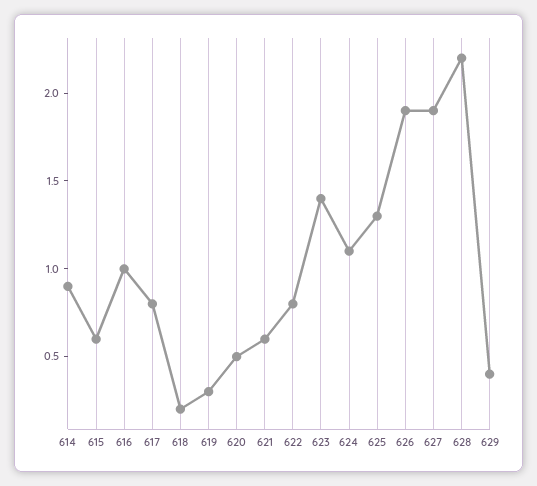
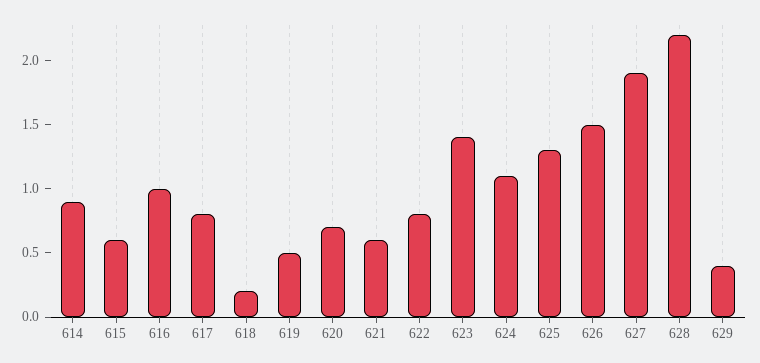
  {
    "614": 0.9,
    "615": 0.6,
    "616": 1,
    "617": 0.8,
    "618": 0.2,
-   "619": 0.3,
+   "619": 0.5,
-   "620": 0.5,
+   "620": 0.7,
    "621": 0.6,
    "622": 0.8,
    "623": 1.4,
    "624": 1.1,
    "625": 1.3,
-   "626": 1.9,
+   "626": 1.5,
    "627": 1.9,
    "628": 2.2,
    "629": 0.4
  }

